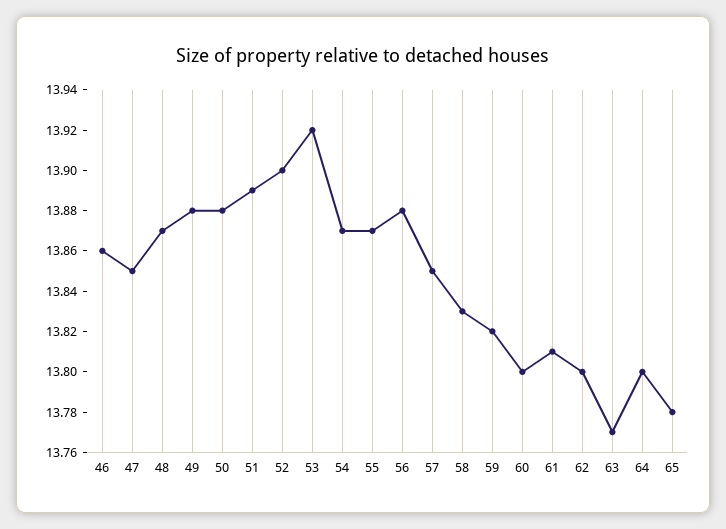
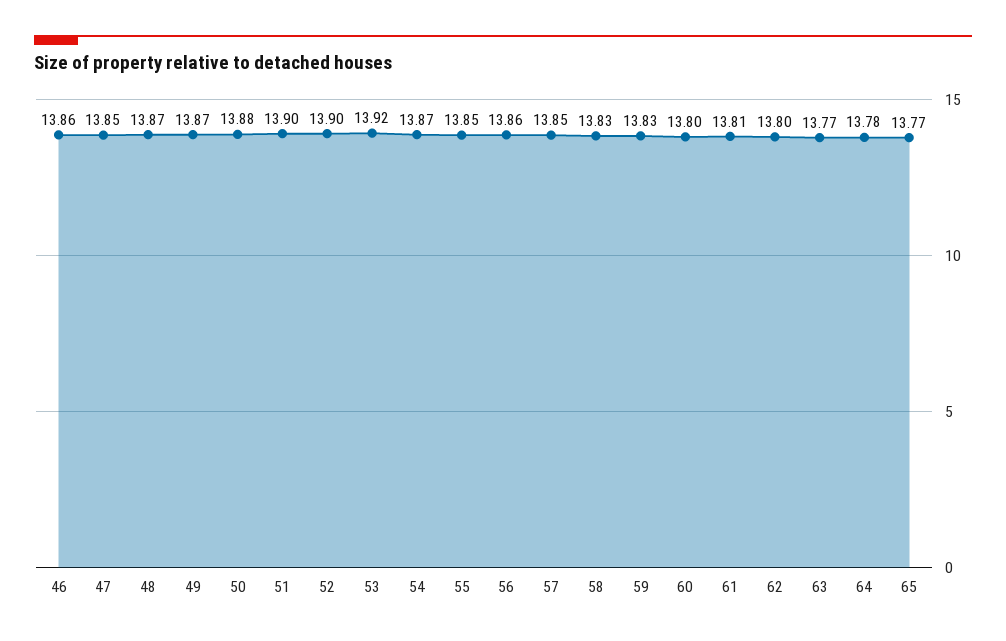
  {
    "46": 13.86,
    "47": 13.85,
    "48": 13.87,
-   "49": 13.88,
+   "49": 13.87,
    "50": 13.88,
-   "51": 13.89,
+   "51": 13.9,
    "52": 13.9,
    "53": 13.92,
    "54": 13.87,
-   "55": 13.87,
+   "55": 13.85,
-   "56": 13.88,
+   "56": 13.86,
    "57": 13.85,
    "58": 13.83,
-   "59": 13.82,
+   "59": 13.83,
    "60": 13.8,
    "61": 13.81,
    "62": 13.8,
    "63": 13.77,
-   "64": 13.8,
+   "64": 13.78,
-   "65": 13.78
+   "65": 13.77
  }

